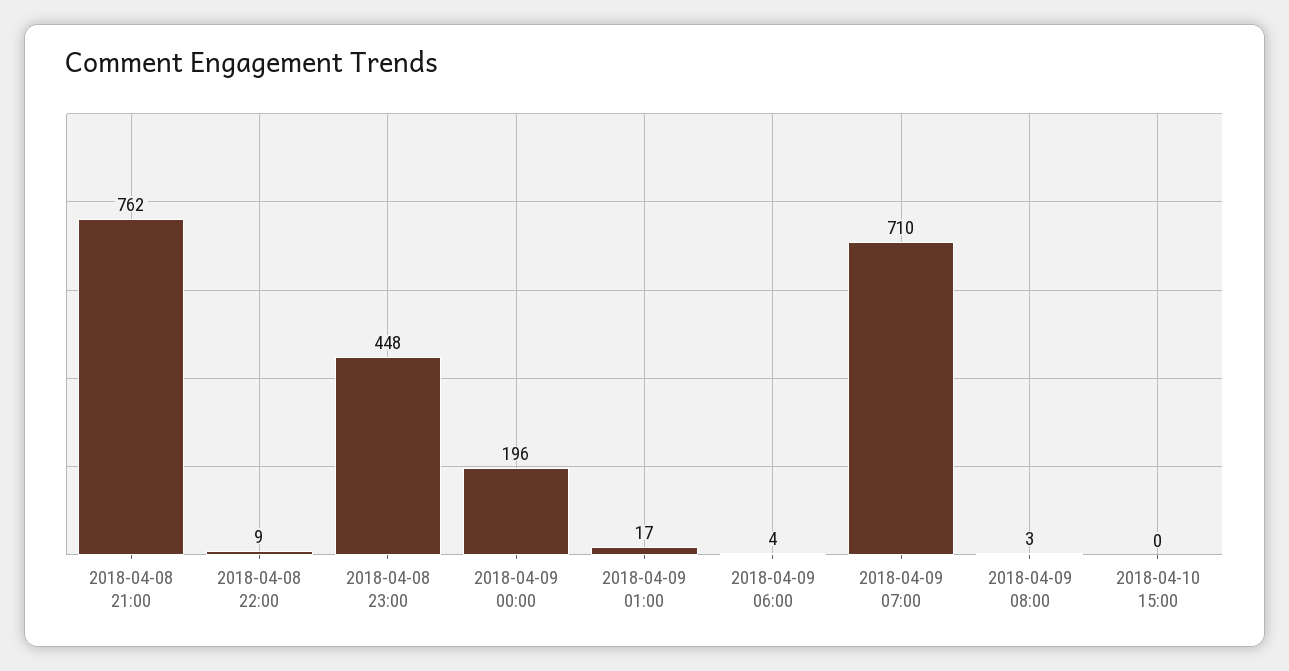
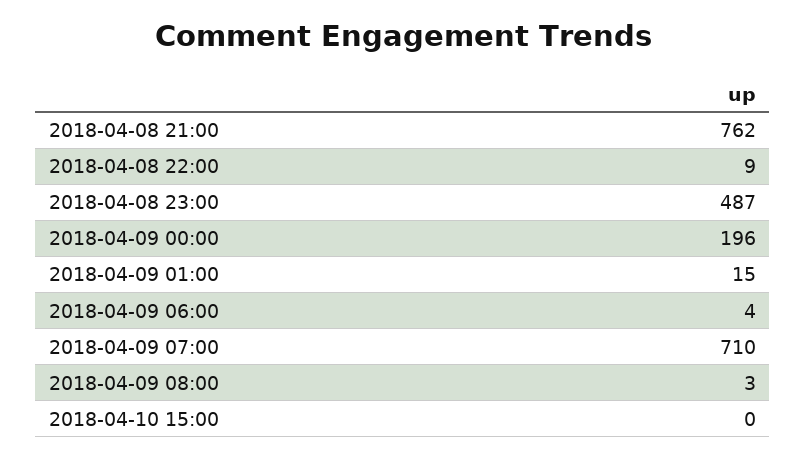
  {
    "2018-04-08 21:00": 762,
    "2018-04-08 22:00": 9,
-   "2018-04-08 23:00": 448,
+   "2018-04-08 23:00": 487,
    "2018-04-09 00:00": 196,
-   "2018-04-09 01:00": 17,
+   "2018-04-09 01:00": 15,
    "2018-04-09 06:00": 4,
    "2018-04-09 07:00": 710,
    "2018-04-09 08:00": 3,
    "2018-04-10 15:00": 0
  }

